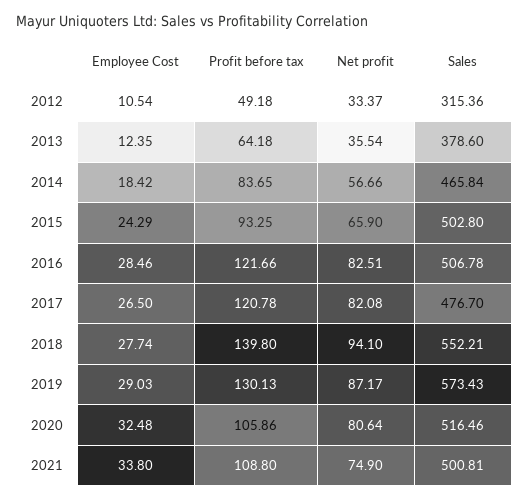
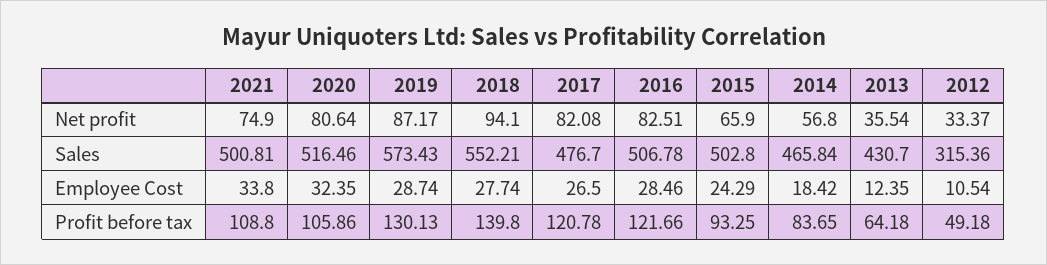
  {
    "Employee Cost": {
      "2012": 10.54,
      "2013": 12.35,
      "2014": 18.42,
      "2015": 24.29,
      "2016": 28.46,
      "2017": 26.5,
      "2018": 27.74,
-     "2019": 29.03,
+     "2019": 28.74,
-     "2020": 32.48,
+     "2020": 32.35,
      "2021": 33.8
    },
    "Profit before tax": {
      "2012": 49.18,
      "2013": 64.18,
      "2014": 83.65,
      "2015": 93.25,
      "2016": 121.66,
      "2017": 120.78,
      "2018": 139.8,
      "2019": 130.13,
      "2020": 105.86,
      "2021": 108.8
    },
    "Net profit": {
      "2012": 33.37,
      "2013": 35.54,
-     "2014": 56.66,
+     "2014": 56.8,
      "2015": 65.9,
      "2016": 82.51,
      "2017": 82.08,
      "2018": 94.1,
      "2019": 87.17,
      "2020": 80.64,
      "2021": 74.9
    },
    "Sales": {
      "2012": 315.36,
-     "2013": 378.6,
+     "2013": 430.7,
      "2014": 465.84,
      "2015": 502.8,
      "2016": 506.78,
      "2017": 476.7,
      "2018": 552.21,
      "2019": 573.43,
      "2020": 516.46,
      "2021": 500.81
    }
  }

